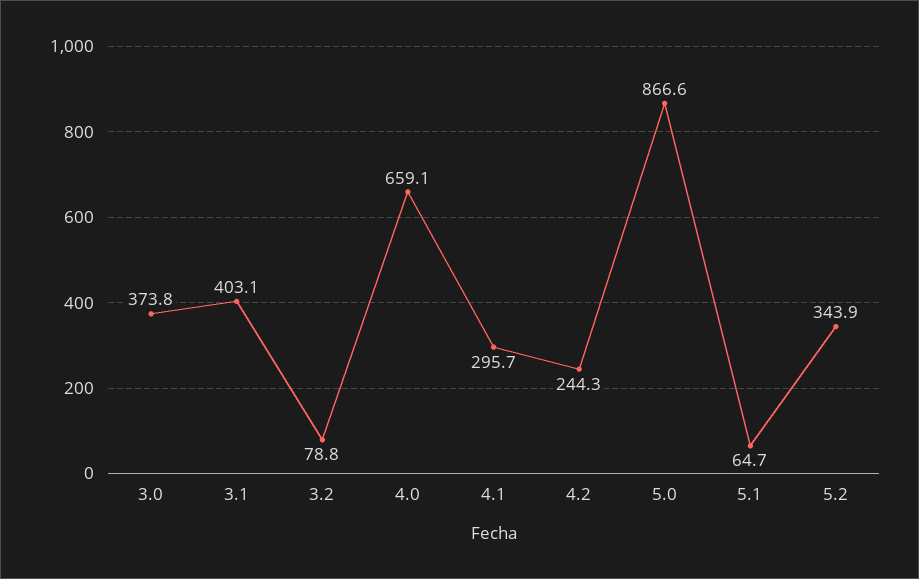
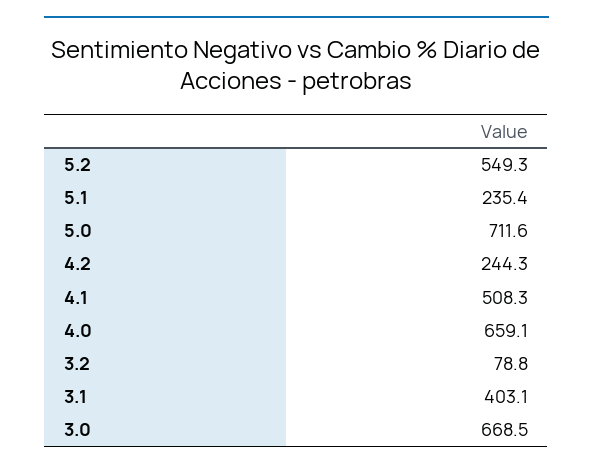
  {
-   "3.0": 373.8,
+   "3.0": 668.5,
    "3.1": 403.1,
    "3.2": 78.8,
    "4.0": 659.1,
-   "4.1": 295.7,
+   "4.1": 508.3,
    "4.2": 244.3,
-   "5.0": 866.6,
+   "5.0": 711.6,
-   "5.1": 64.7,
+   "5.1": 235.4,
-   "5.2": 343.9
+   "5.2": 549.3
  }

